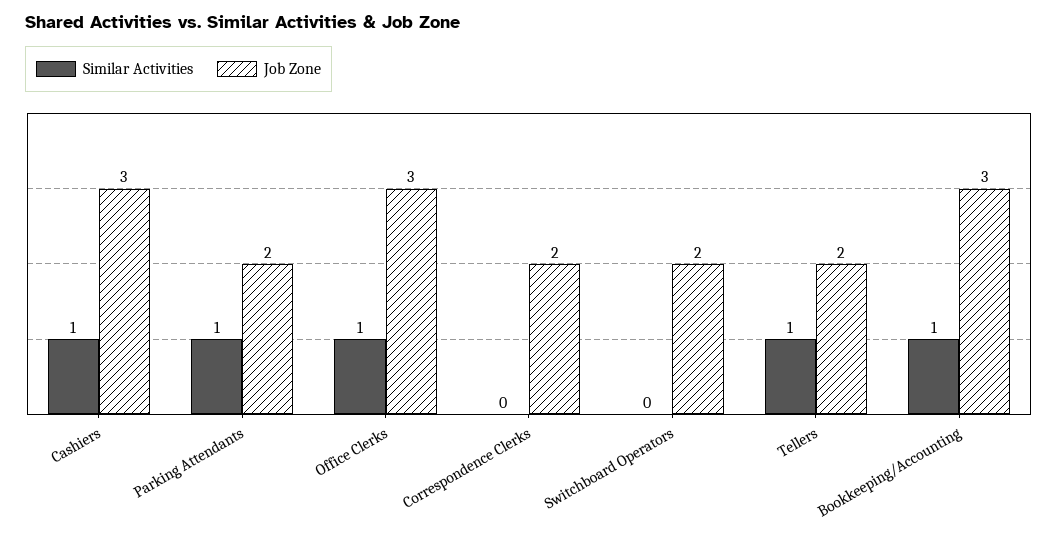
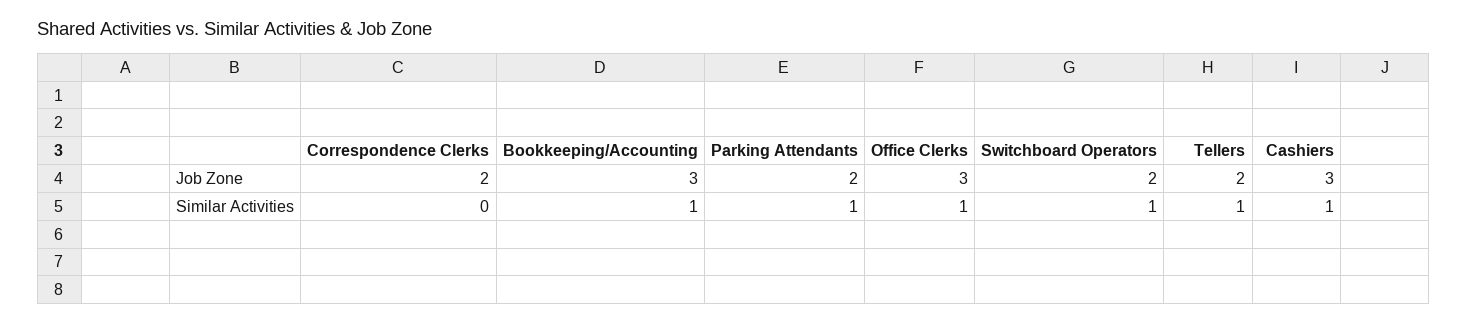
  {
    "Similar Activities": {
      "Cashiers": 1,
      "Parking Attendants": 1,
      "Office Clerks": 1,
      "Correspondence Clerks": 0,
-     "Switchboard Operators": 0,
+     "Switchboard Operators": 1,
      "Tellers": 1,
      "Bookkeeping/Accounting": 1
    },
    "Job Zone": {
      "Cashiers": 3,
      "Parking Attendants": 2,
      "Office Clerks": 3,
      "Correspondence Clerks": 2,
      "Switchboard Operators": 2,
      "Tellers": 2,
      "Bookkeeping/Accounting": 3
    }
  }

